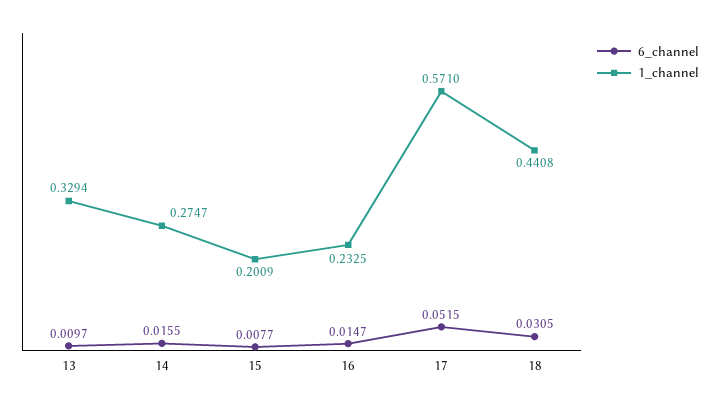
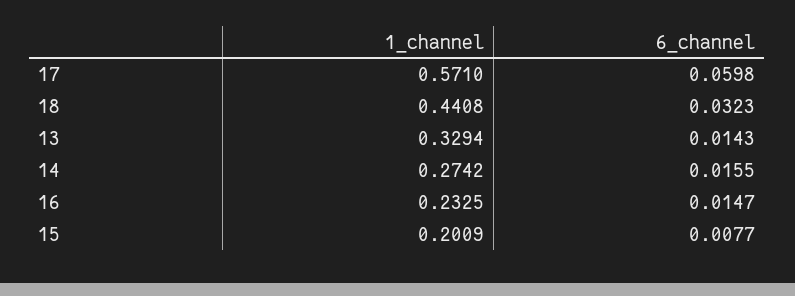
  {
    "6_channel": {
-     "13": 0.0097,
+     "13": 0.0143,
      "14": 0.0155,
      "15": 0.0077,
      "16": 0.0147,
-     "17": 0.0515,
+     "17": 0.0598,
-     "18": 0.0305
+     "18": 0.0323
    },
    "1_channel": {
      "13": 0.3294,
-     "14": 0.2747,
+     "14": 0.2742,
      "15": 0.2009,
      "16": 0.2325,
      "17": 0.571,
      "18": 0.4408
    }
  }

